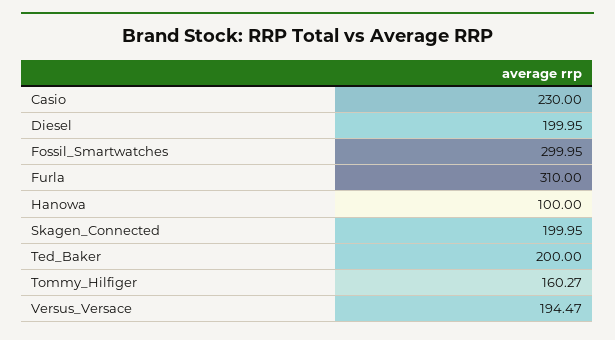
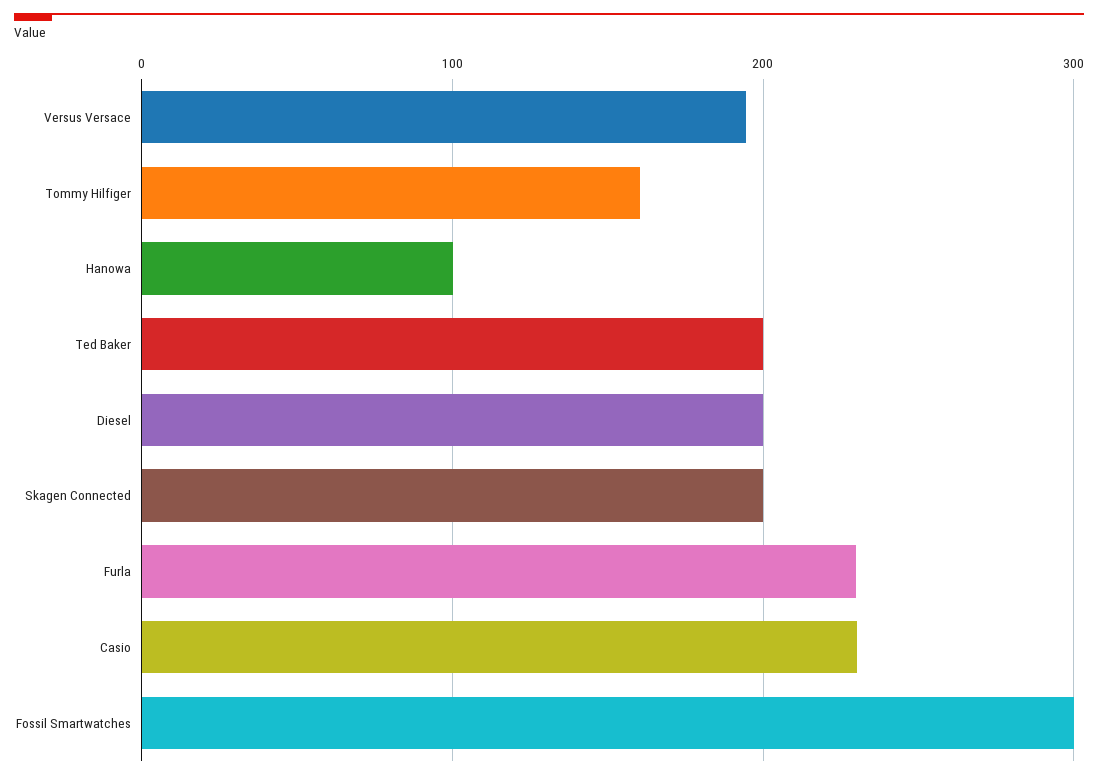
  {
    "Casio": 230,
    "Diesel": 199.95,
    "Fossil_Smartwatches": 299.95,
-   "Furla": 310,
+   "Furla": 230,
    "Hanowa": 100,
    "Skagen_Connected": 199.95,
    "Ted_Baker": 200,
    "Tommy_Hilfiger": 160.27,
    "Versus_Versace": 194.47
  }

